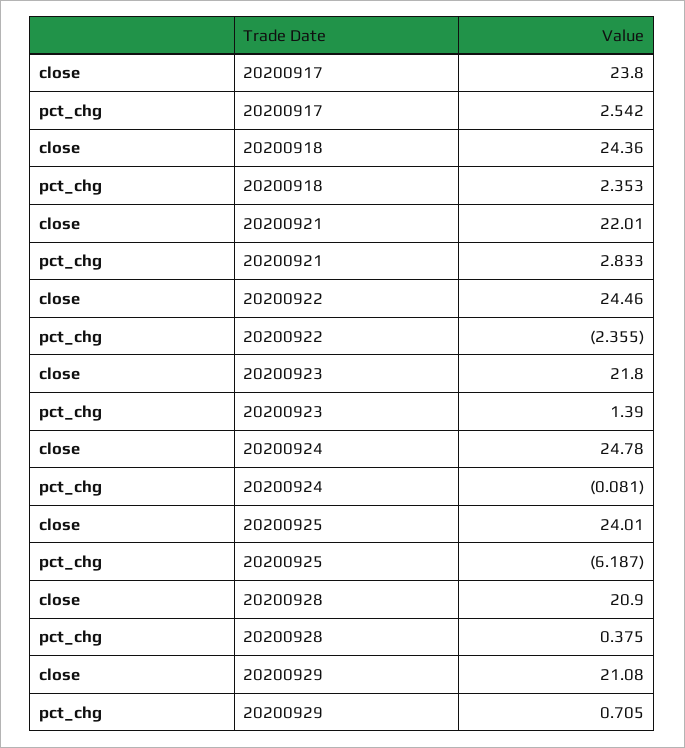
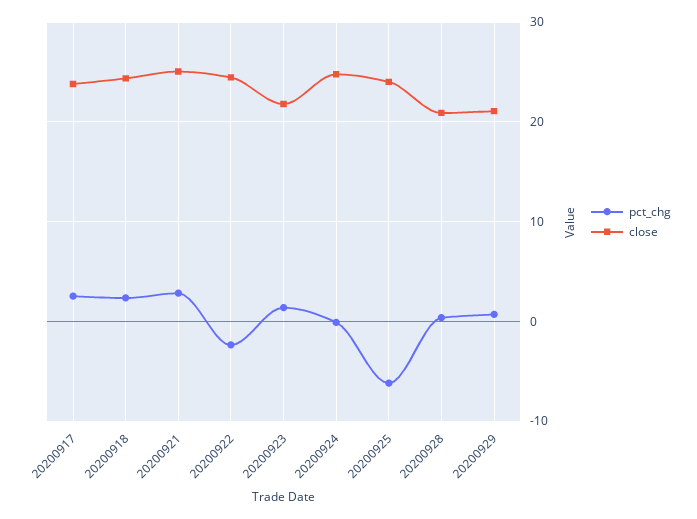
  {
    "close": {
      "20200917": 23.8,
      "20200918": 24.36,
-     "20200921": 22.01,
+     "20200921": 25,
      "20200922": 24.46,
      "20200923": 21.8,
      "20200924": 24.78,
      "20200925": 24.01,
      "20200928": 20.9,
      "20200929": 21.08
    },
    "pct_chg": {
      "20200917": 2.542,
      "20200918": 2.353,
      "20200921": 2.833,
      "20200922": -2.355,
      "20200923": 1.39,
      "20200924": -0.081,
      "20200925": -6.187,
      "20200928": 0.375,
      "20200929": 0.705
    }
  }

